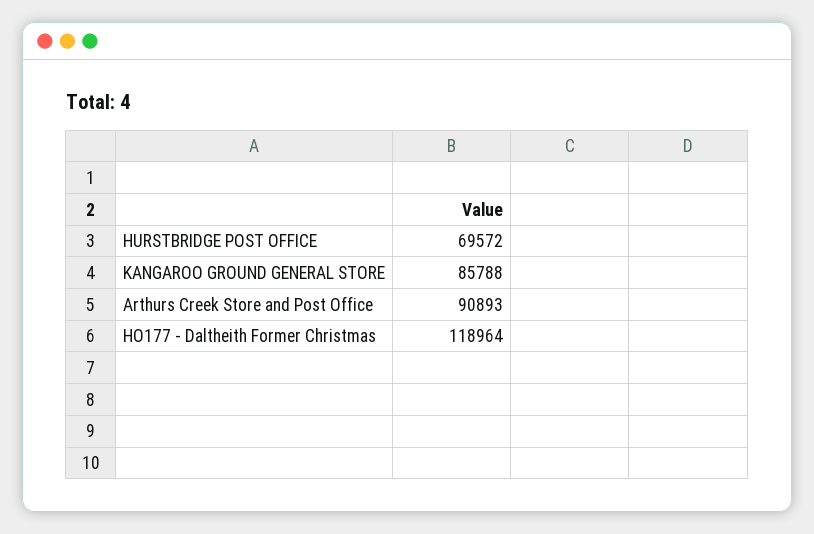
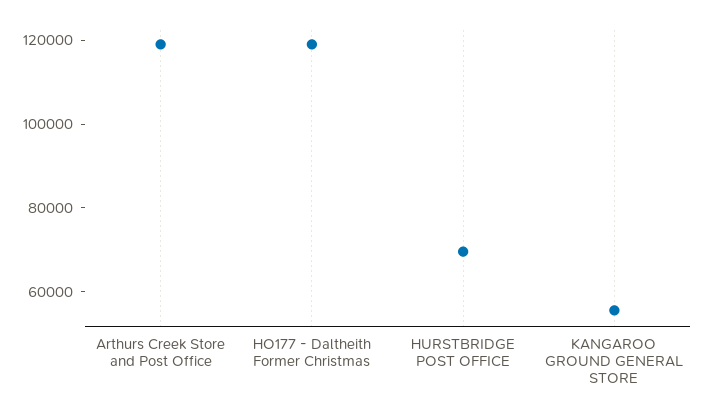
  {
    "HURSTBRIDGE POST OFFICE": 69572,
-   "KANGAROO GROUND GENERAL STORE": 85788,
+   "KANGAROO GROUND GENERAL STORE": 55000,
-   "Arthurs Creek Store and Post Office": 90893,
+   "Arthurs Creek Store and Post Office": 120000,
    "HO177 - Daltheith Former Christmas": 118964
  }

